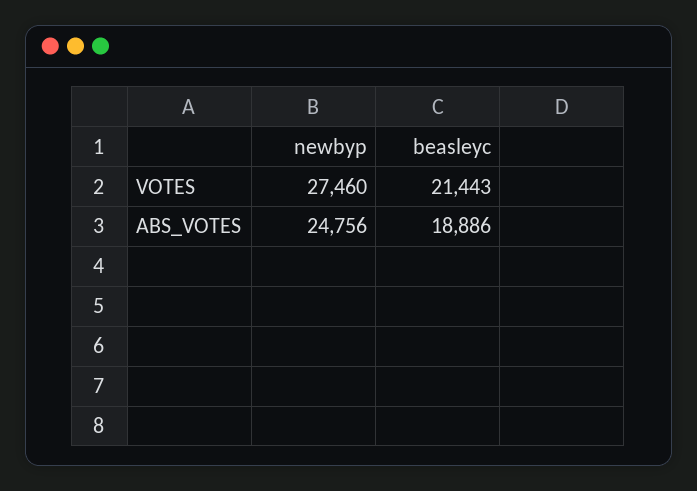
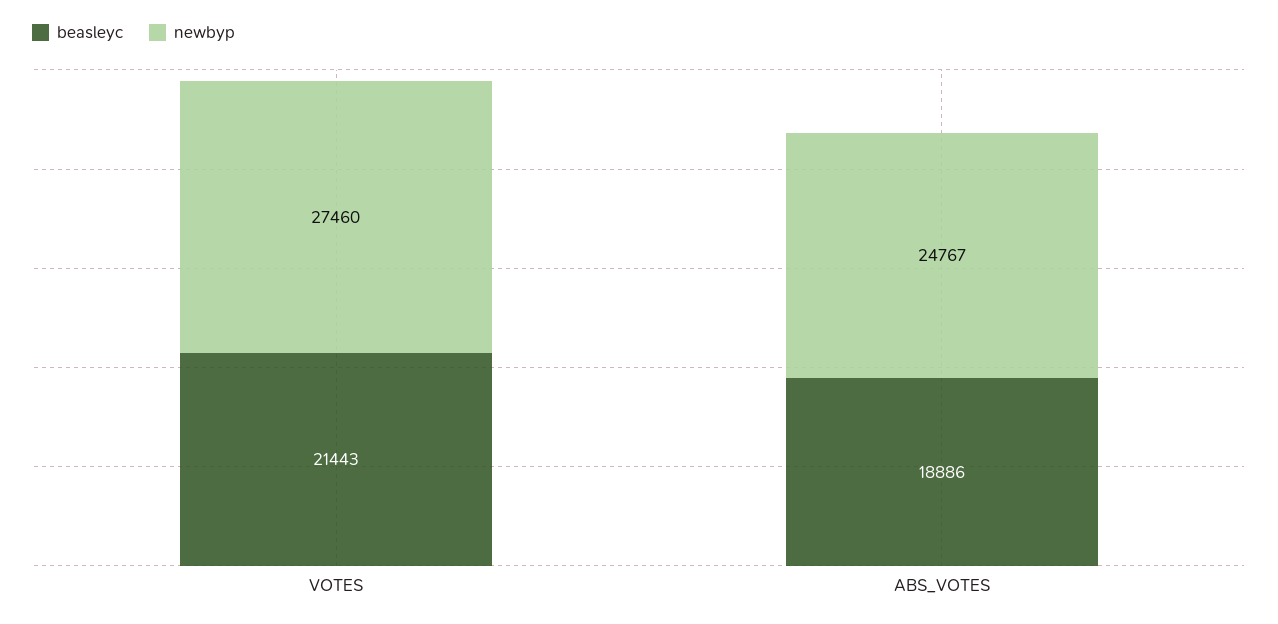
  {
    "newbyp": {
      "VOTES": 27460,
-     "ABS_VOTES": 24756
+     "ABS_VOTES": 24767
    },
    "beasleyc": {
      "VOTES": 21443,
      "ABS_VOTES": 18886
    }
  }

